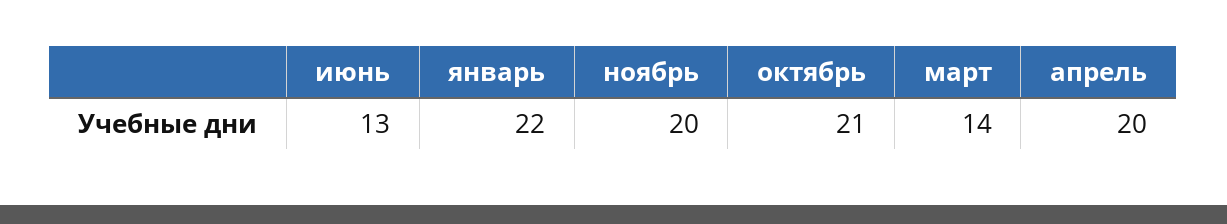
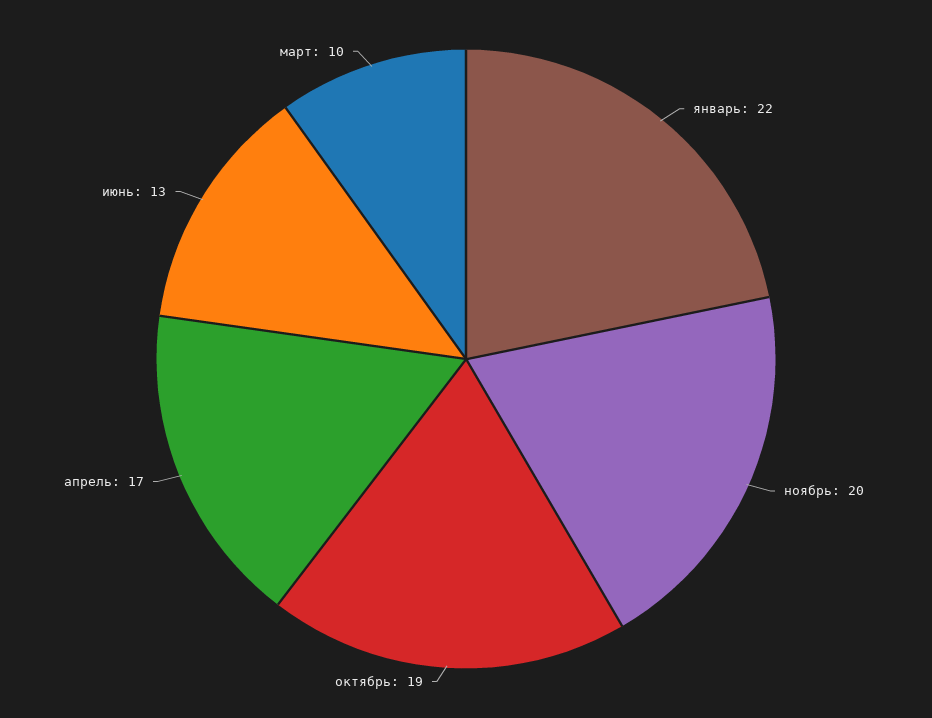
  {
    "июнь": 13,
    "январь": 22,
    "ноябрь": 20,
-   "октябрь": 21,
+   "октябрь": 19,
-   "март": 14,
+   "март": 10,
-   "апрель": 20
+   "апрель": 17
  }

